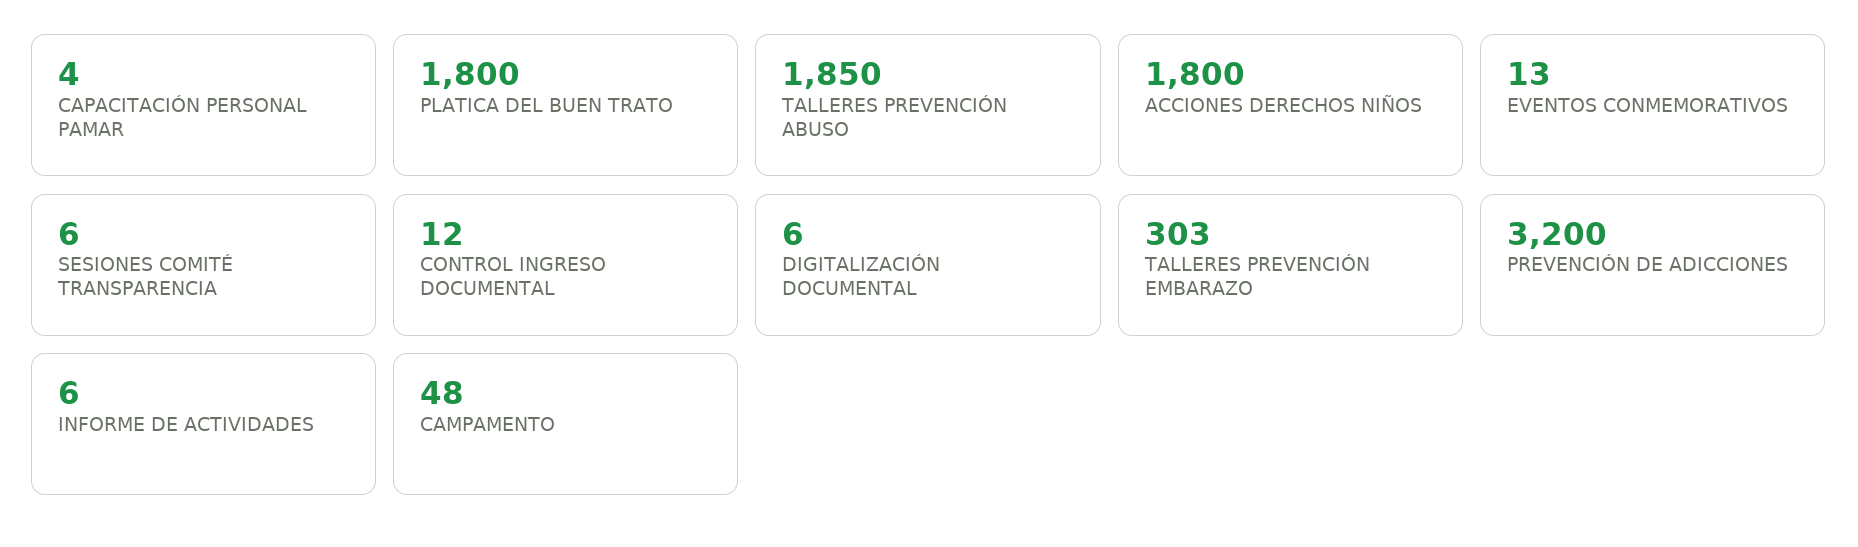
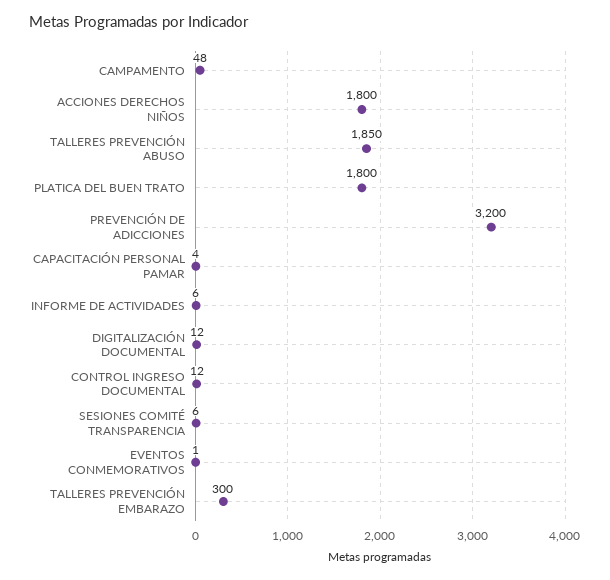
  {
    "CAPACITACIÓN PERSONAL PAMAR": 4,
    "PLATICA DEL BUEN TRATO": 1800,
    "TALLERES PREVENCIÓN ABUSO": 1850,
    "ACCIONES DERECHOS NIÑOS": 1800,
-   "EVENTOS CONMEMORATIVOS": 13,
+   "EVENTOS CONMEMORATIVOS": 1,
    "SESIONES COMITÉ TRANSPARENCIA": 6,
    "CONTROL INGRESO DOCUMENTAL": 12,
-   "DIGITALIZACIÓN DOCUMENTAL": 6,
+   "DIGITALIZACIÓN DOCUMENTAL": 12,
-   "TALLERES PREVENCIÓN EMBARAZO": 303,
+   "TALLERES PREVENCIÓN EMBARAZO": 300,
    "PREVENCIÓN DE ADICCIONES": 3200,
    "INFORME DE ACTIVIDADES": 6,
    "CAMPAMENTO": 48
  }

